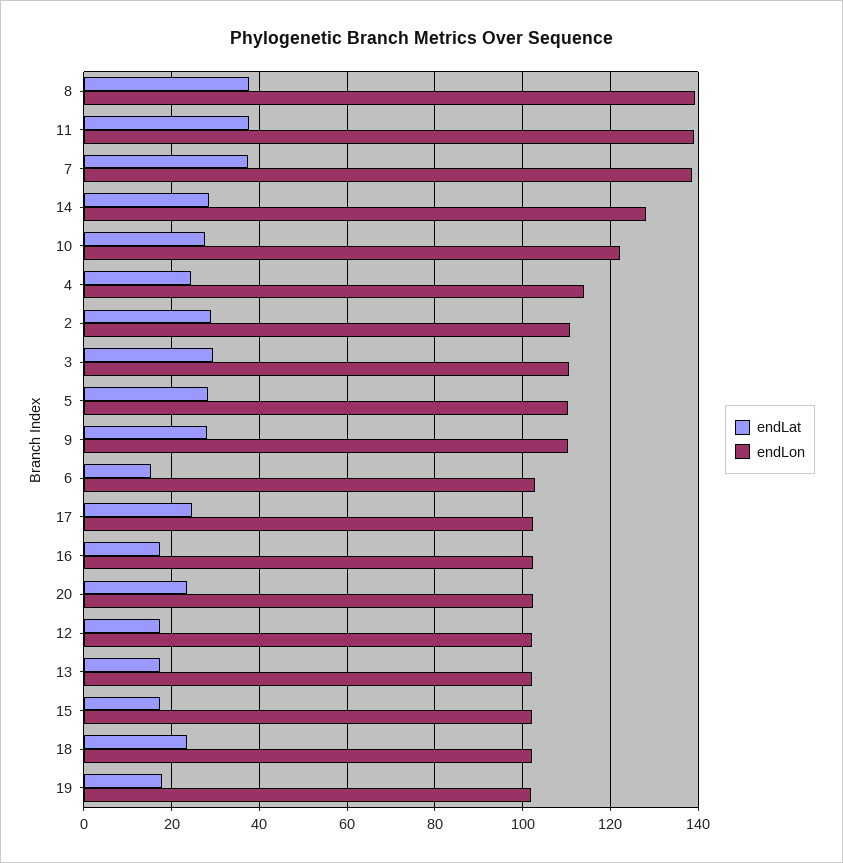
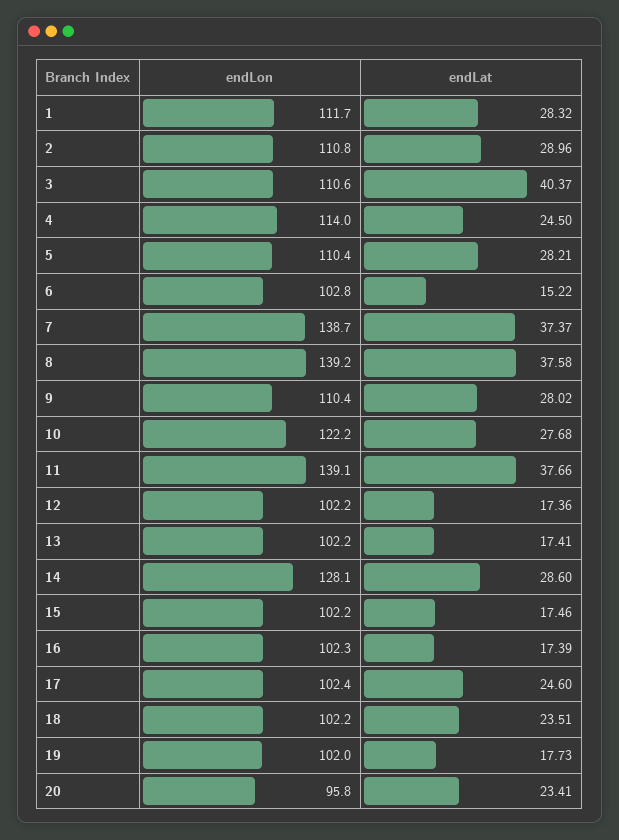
  {
    "endLat": {
      "8": 37.58,
      "11": 37.66,
      "7": 37.37,
      "14": 28.6,
      "10": 27.68,
      "4": 24.5,
      "2": 28.96,
-     "3": 30,
+     "3": 40.37,
      "5": 28.21,
      "9": 28.02,
      "6": 15.22,
      "17": 24.6,
      "16": 17.39,
      "20": 23.41,
      "12": 17.36,
      "13": 17.41,
      "15": 17.46,
      "18": 23.51,
-     "19": 17.73
+     "19": 17.73,
+     "1": 28.32
    },
    "endLon": {
      "8": 139.2,
      "11": 139.1,
      "7": 138.7,
      "14": 128.1,
      "10": 122.2,
      "4": 114,
      "2": 110.8,
      "3": 110.6,
      "5": 110.4,
      "9": 110.4,
      "6": 102.8,
      "17": 102.4,
      "16": 102.3,
-     "20": 102,
+     "20": 95.8,
      "12": 102.2,
      "13": 102.2,
      "15": 102.2,
      "18": 102.2,
-     "19": 102
+     "19": 102,
+     "1": 111.7
    }
  }

